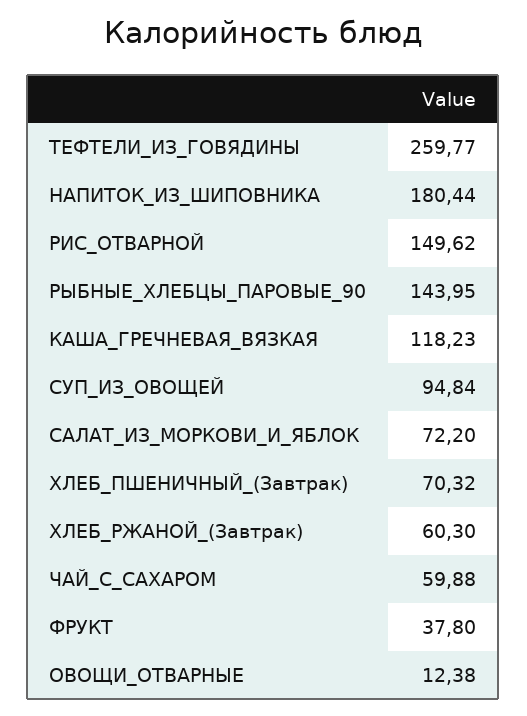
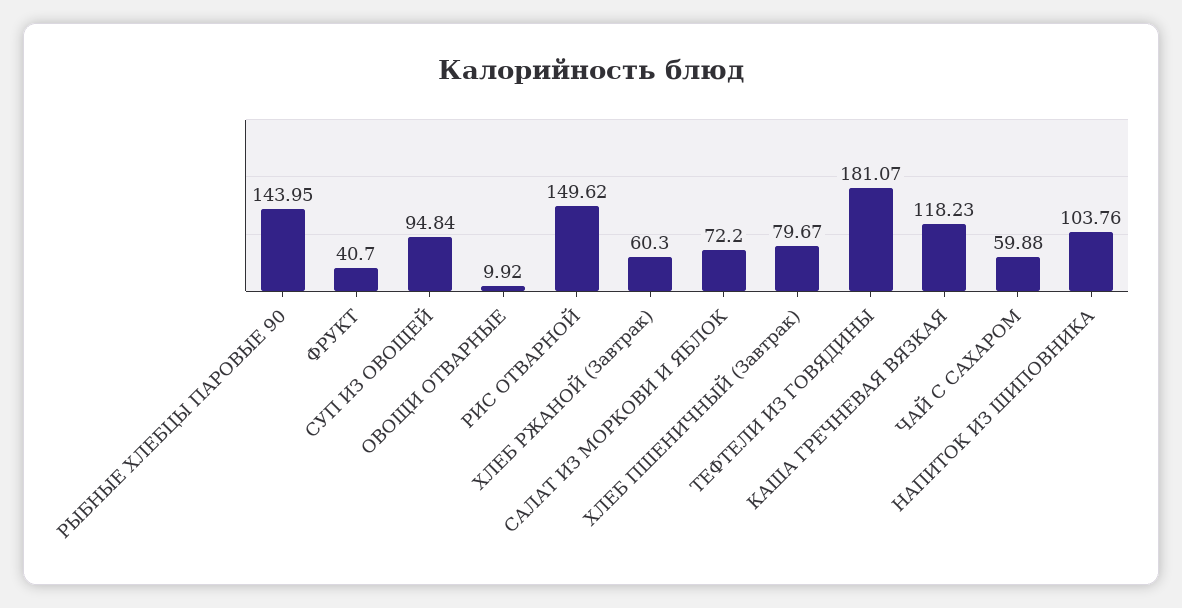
  {
-   "ТЕФТЕЛИ_ИЗ_ГОВЯДИНЫ": 259.77,
+   "ТЕФТЕЛИ_ИЗ_ГОВЯДИНЫ": 181.07,
-   "НАПИТОК_ИЗ_ШИПОВНИКА": 180.44,
+   "НАПИТОК_ИЗ_ШИПОВНИКА": 103.76,
    "РИС_ОТВАРНОЙ": 149.62,
    "РЫБНЫЕ_ХЛЕБЦЫ_ПАРОВЫЕ_90": 143.95,
    "КАША_ГРЕЧНЕВАЯ_ВЯЗКАЯ": 118.23,
    "СУП_ИЗ_ОВОЩЕЙ": 94.84,
    "САЛАТ_ИЗ_МОРКОВИ_И_ЯБЛОК": 72.2,
-   "ХЛЕБ_ПШЕНИЧНЫЙ_(Завтрак)": 70.32,
+   "ХЛЕБ_ПШЕНИЧНЫЙ_(Завтрак)": 79.67,
    "ХЛЕБ_РЖАНОЙ_(Завтрак)": 60.3,
    "ЧАЙ_С_САХАРОМ": 59.88,
-   "ФРУКТ": 37.8,
+   "ФРУКТ": 40.7,
-   "ОВОЩИ_ОТВАРНЫЕ": 12.38
+   "ОВОЩИ_ОТВАРНЫЕ": 9.92
  }

